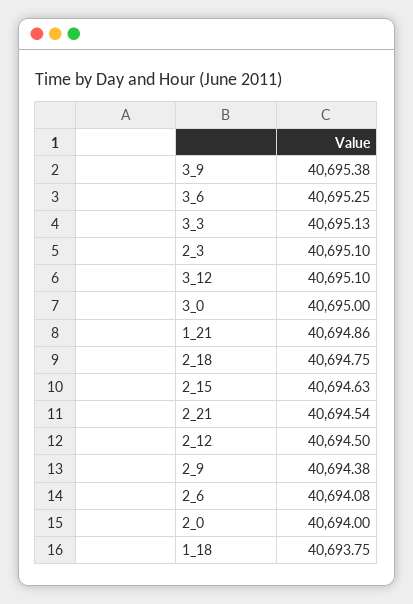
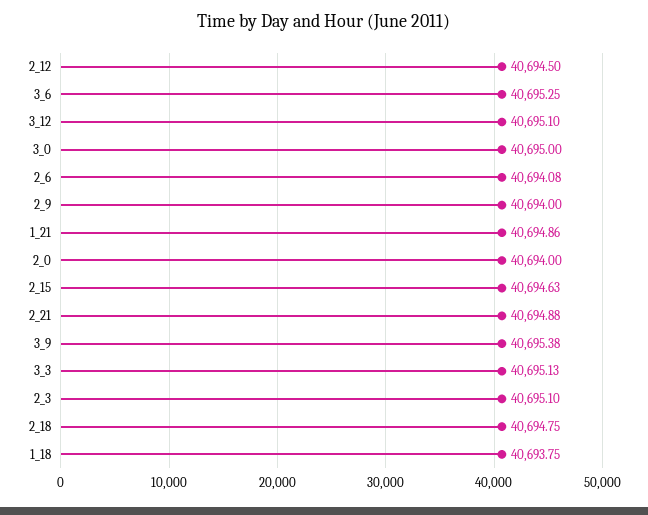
  {
    "3_9": 40695.38,
    "3_6": 40695.25,
    "3_3": 40695.13,
    "2_3": 40695.1,
    "3_12": 40695.1,
    "3_0": 40695,
    "1_21": 40694.86,
    "2_18": 40694.75,
    "2_15": 40694.63,
-   "2_21": 40694.54,
+   "2_21": 40694.88,
    "2_12": 40694.5,
-   "2_9": 40694.38,
+   "2_9": 40694,
    "2_6": 40694.08,
    "2_0": 40694,
    "1_18": 40693.75
  }

